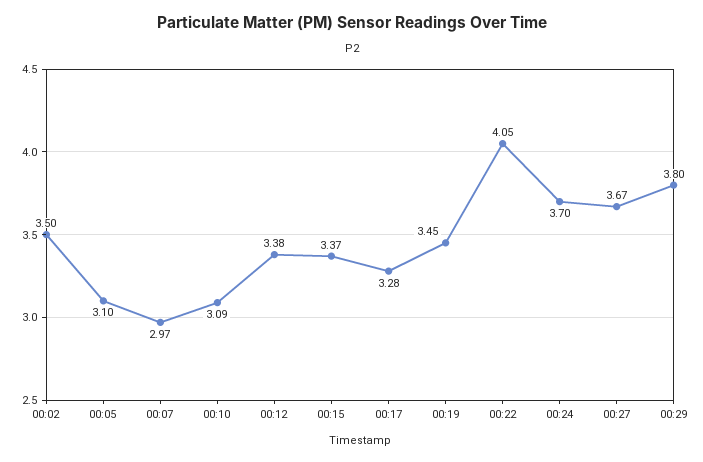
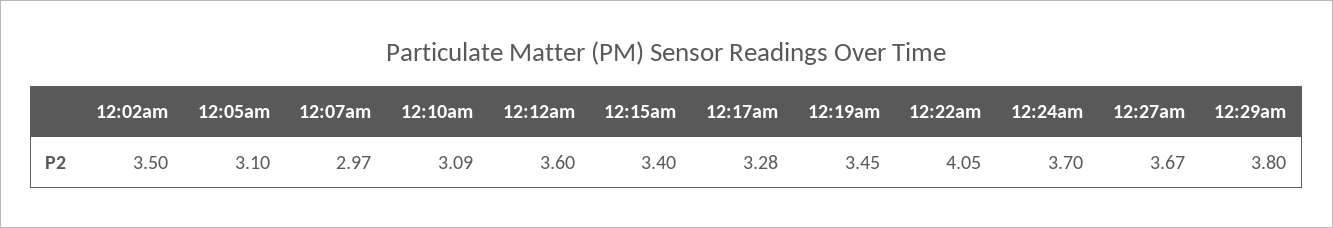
  {
    "00:02": 3.5,
    "00:05": 3.1,
    "00:07": 2.97,
    "00:10": 3.09,
-   "00:12": 3.38,
+   "00:12": 3.6,
-   "00:15": 3.37,
+   "00:15": 3.4,
    "00:17": 3.28,
    "00:19": 3.45,
    "00:22": 4.05,
    "00:24": 3.7,
    "00:27": 3.67,
    "00:29": 3.8
  }

